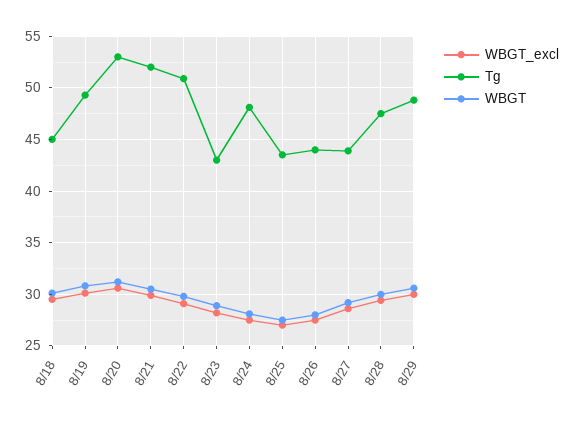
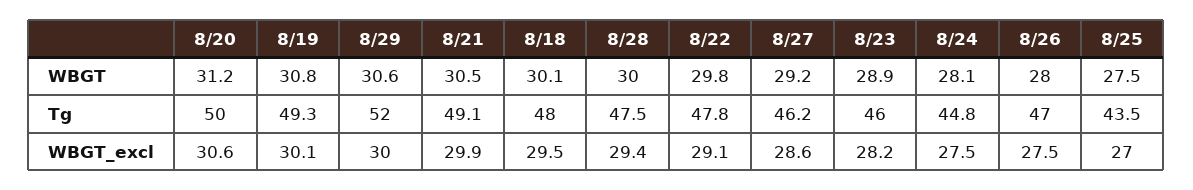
  {
    "WBGT_excl": {
      "8/18": 29.5,
      "8/19": 30.1,
      "8/20": 30.6,
      "8/21": 29.9,
      "8/22": 29.1,
      "8/23": 28.2,
      "8/24": 27.5,
      "8/25": 27,
      "8/26": 27.5,
      "8/27": 28.6,
      "8/28": 29.4,
      "8/29": 30
    },
    "Tg": {
-     "8/18": 45,
+     "8/18": 48,
      "8/19": 49.3,
-     "8/20": 53,
+     "8/20": 50,
-     "8/21": 52,
+     "8/21": 49.1,
-     "8/22": 51,
+     "8/22": 47.8,
-     "8/23": 43,
+     "8/23": 46,
-     "8/24": 48,
+     "8/24": 44.8,
      "8/25": 43.5,
-     "8/26": 44,
+     "8/26": 47,
-     "8/27": 44,
+     "8/27": 46.2,
      "8/28": 47.5,
-     "8/29": 49
+     "8/29": 52
    },
    "WBGT": {
      "8/18": 30.1,
      "8/19": 30.8,
      "8/20": 31.2,
      "8/21": 30.5,
      "8/22": 29.8,
      "8/23": 28.9,
      "8/24": 28.1,
      "8/25": 27.5,
      "8/26": 28,
      "8/27": 29.2,
      "8/28": 30,
      "8/29": 30.6
    }
  }

